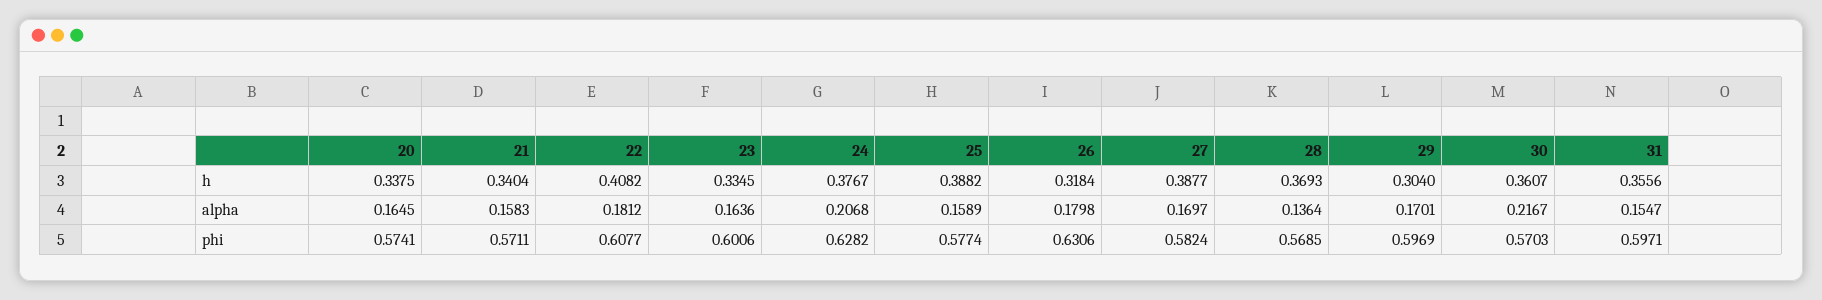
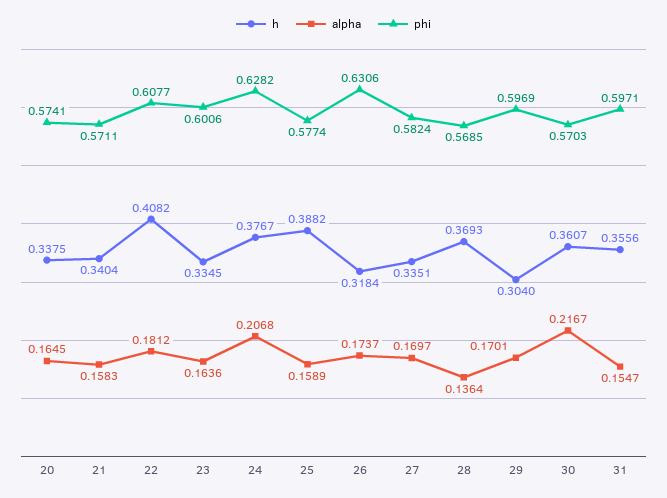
  {
    "h": {
      "20": 0.3375,
      "21": 0.3404,
      "22": 0.4082,
      "23": 0.3345,
      "24": 0.3767,
      "25": 0.3882,
      "26": 0.3184,
-     "27": 0.3877,
+     "27": 0.3351,
      "28": 0.3693,
      "29": 0.304,
      "30": 0.3607,
      "31": 0.3556
    },
    "alpha": {
      "20": 0.1645,
      "21": 0.1583,
      "22": 0.1812,
      "23": 0.1636,
      "24": 0.2068,
      "25": 0.1589,
-     "26": 0.1798,
+     "26": 0.1737,
      "27": 0.1697,
      "28": 0.1364,
      "29": 0.1701,
      "30": 0.2167,
      "31": 0.1547
    },
    "phi": {
      "20": 0.5741,
      "21": 0.5711,
      "22": 0.6077,
      "23": 0.6006,
      "24": 0.6282,
      "25": 0.5774,
      "26": 0.6306,
      "27": 0.5824,
      "28": 0.5685,
      "29": 0.5969,
      "30": 0.5703,
      "31": 0.5971
    }
  }

